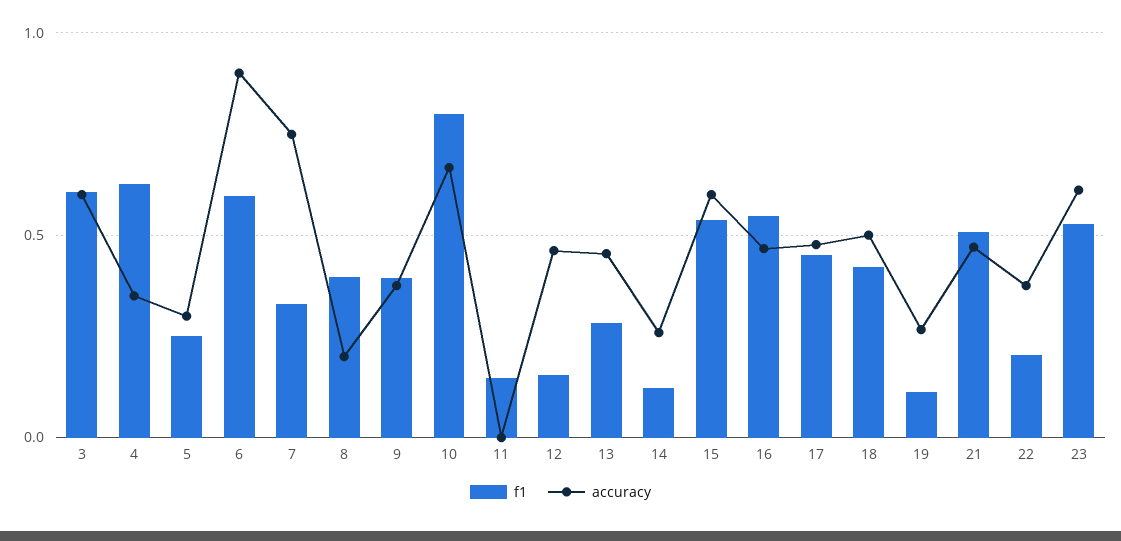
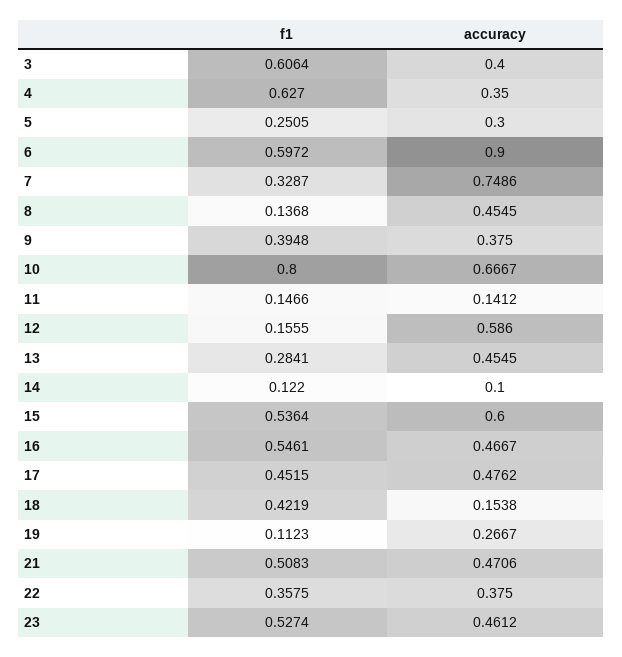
  {
    "f1": {
      "3": 0.6064,
      "4": 0.627,
      "5": 0.2505,
      "6": 0.5972,
      "7": 0.3287,
-     "8": 0.4,
+     "8": 0.1368,
      "9": 0.3948,
      "10": 0.8,
      "11": 0.1466,
      "12": 0.1555,
      "13": 0.2841,
      "14": 0.122,
      "15": 0.5364,
      "16": 0.5461,
      "17": 0.4515,
      "18": 0.4219,
      "19": 0.1123,
      "21": 0.5083,
-     "22": 0.2,
+     "22": 0.3575,
      "23": 0.5274
    },
    "accuracy": {
-     "3": 0.6,
+     "3": 0.4,
      "4": 0.35,
      "5": 0.3,
      "6": 0.9,
      "7": 0.7486,
-     "8": 0.2,
+     "8": 0.4545,
      "9": 0.375,
      "10": 0.6667,
-     "11": 0,
+     "11": 0.1412,
-     "12": 0.45,
+     "12": 0.586,
      "13": 0.4545,
-     "14": 0.25,
+     "14": 0.1,
      "15": 0.6,
      "16": 0.4667,
      "17": 0.4762,
-     "18": 0.5,
+     "18": 0.1538,
      "19": 0.2667,
      "21": 0.4706,
      "22": 0.375,
-     "23": 0.6
+     "23": 0.4612
    }
  }

